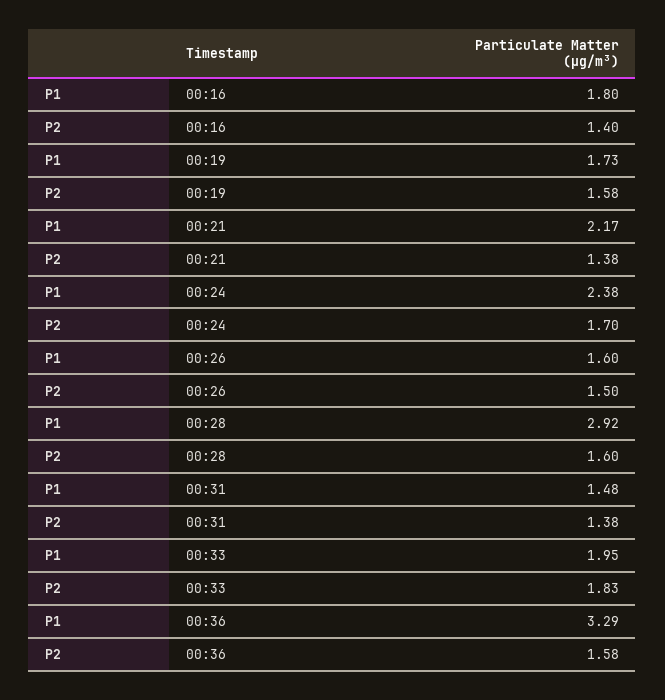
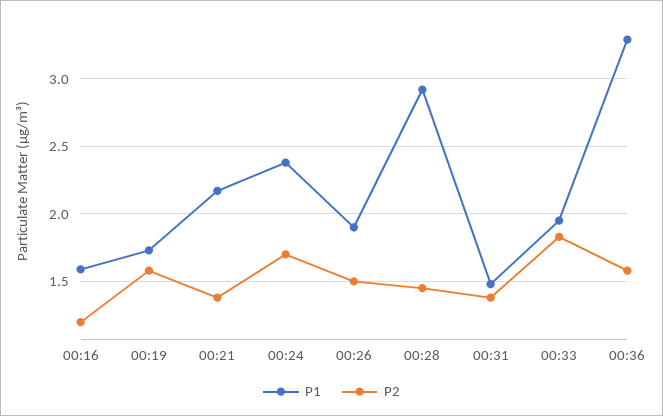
  {
    "P1": {
-     "00:16": 1.8,
+     "00:16": 1.6,
      "00:19": 1.73,
      "00:21": 2.17,
      "00:24": 2.38,
-     "00:26": 1.6,
+     "00:26": 1.9,
      "00:28": 2.92,
      "00:31": 1.48,
      "00:33": 1.95,
      "00:36": 3.29
    },
    "P2": {
-     "00:16": 1.4,
+     "00:16": 1.2,
      "00:19": 1.58,
      "00:21": 1.38,
      "00:24": 1.7,
      "00:26": 1.5,
-     "00:28": 1.6,
+     "00:28": 1.45,
      "00:31": 1.38,
      "00:33": 1.83,
      "00:36": 1.58
    }
  }

